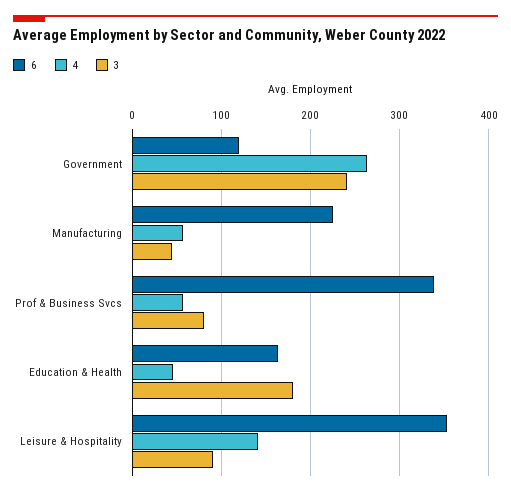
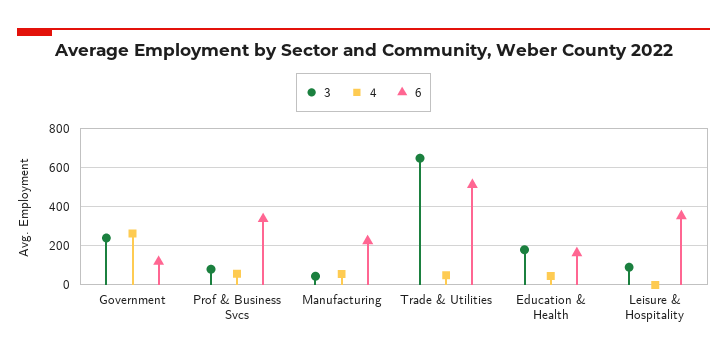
  {
    "6": {
      "Government": 120,
      "Manufacturing": 230,
      "Prof & Business Svcs": 340,
      "Education & Health": 160,
-     "Leisure & Hospitality": 350
+     "Leisure & Hospitality": 350,
+     "Trade & Utilities": 500
    },
    "4": {
      "Government": 260,
      "Manufacturing": 60,
      "Prof & Business Svcs": 60,
      "Education & Health": 50,
-     "Leisure & Hospitality": 140
+     "Leisure & Hospitality": 0,
+     "Trade & Utilities": 50
    },
    "3": {
      "Government": 240,
      "Manufacturing": 50,
      "Prof & Business Svcs": 80,
      "Education & Health": 180,
-     "Leisure & Hospitality": 90
+     "Leisure & Hospitality": 90,
+     "Trade & Utilities": 650
    }
  }

